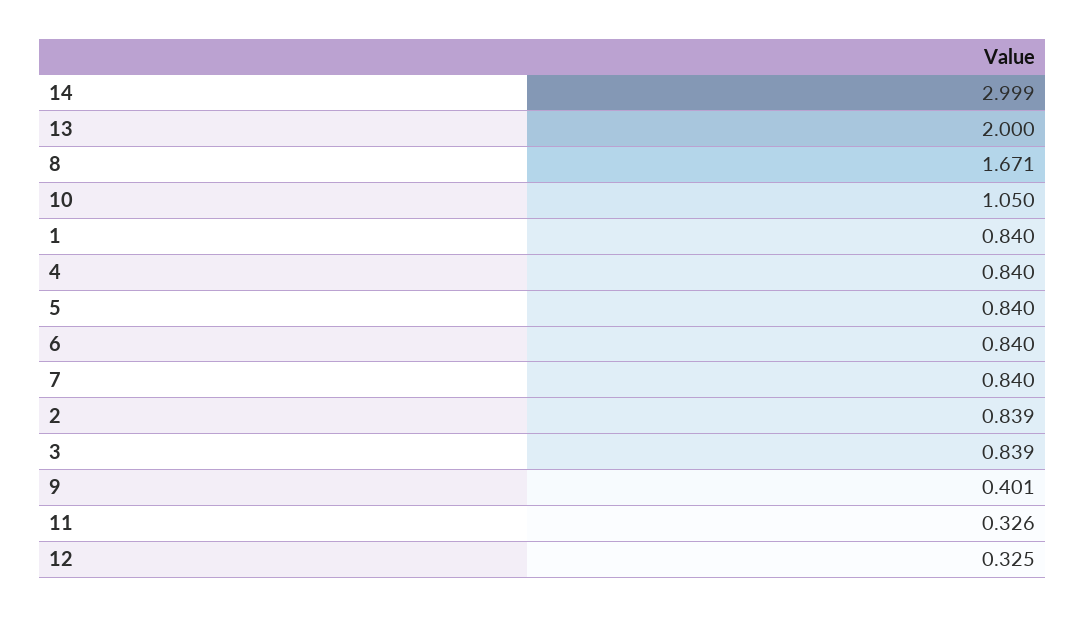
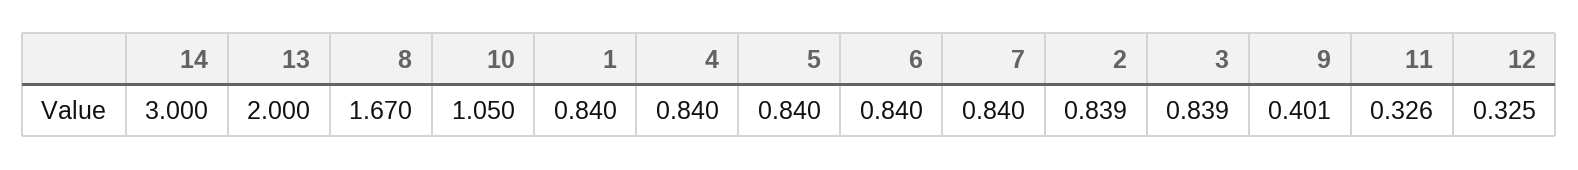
  {
-   "14": 2.999,
+   "14": 3,
    "13": 2,
-   "8": 1.671,
+   "8": 1.67,
    "10": 1.05,
    "1": 0.84,
    "4": 0.84,
    "5": 0.84,
    "6": 0.84,
    "7": 0.84,
    "2": 0.839,
    "3": 0.839,
    "9": 0.401,
    "11": 0.326,
    "12": 0.325
  }

